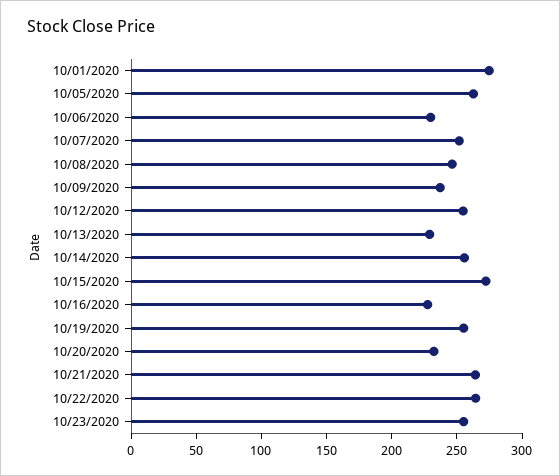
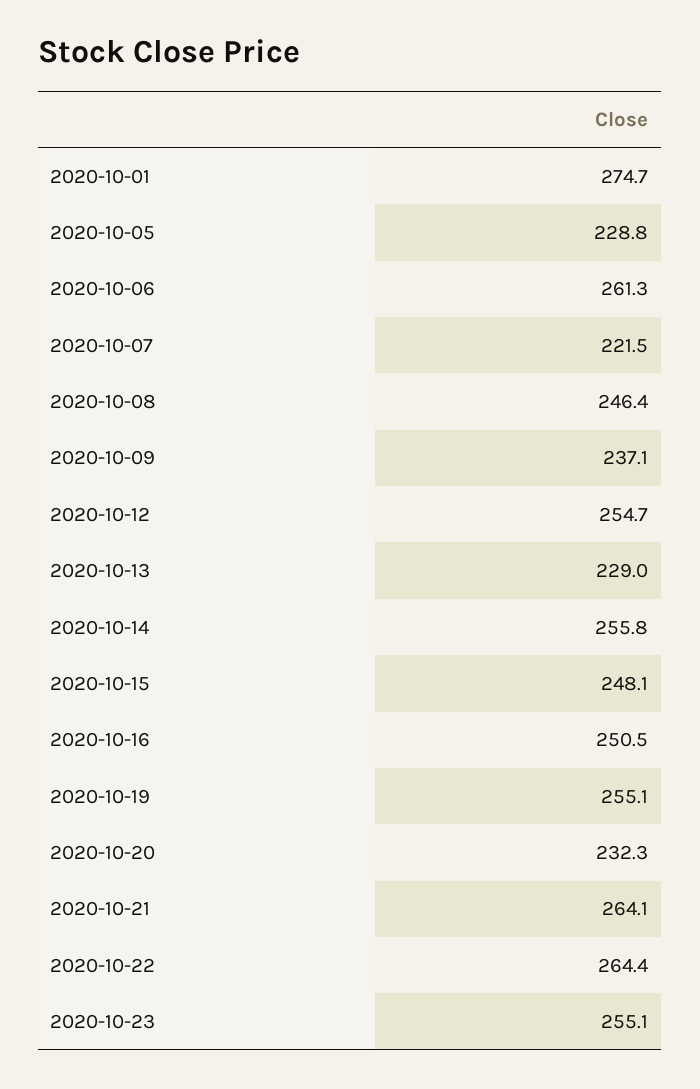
  {
    "10/01/2020": 274.7,
-   "10/05/2020": 260,
+   "10/05/2020": 228.8,
-   "10/06/2020": 230,
+   "10/06/2020": 261.3,
-   "10/07/2020": 250,
+   "10/07/2020": 221.5,
    "10/08/2020": 246.4,
    "10/09/2020": 237.1,
    "10/12/2020": 254.7,
    "10/13/2020": 229,
    "10/14/2020": 255.8,
-   "10/15/2020": 270,
+   "10/15/2020": 248.1,
-   "10/16/2020": 230,
+   "10/16/2020": 250.5,
    "10/19/2020": 255.1,
    "10/20/2020": 232.3,
    "10/21/2020": 264.1,
    "10/22/2020": 264.4,
    "10/23/2020": 255.1
  }

